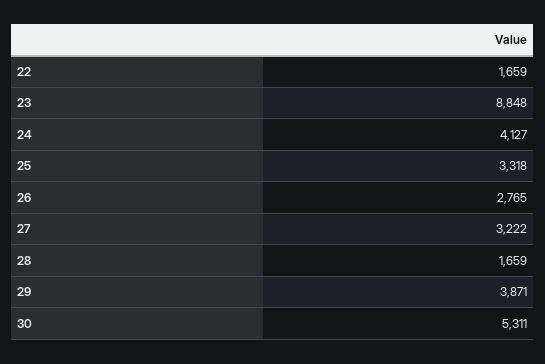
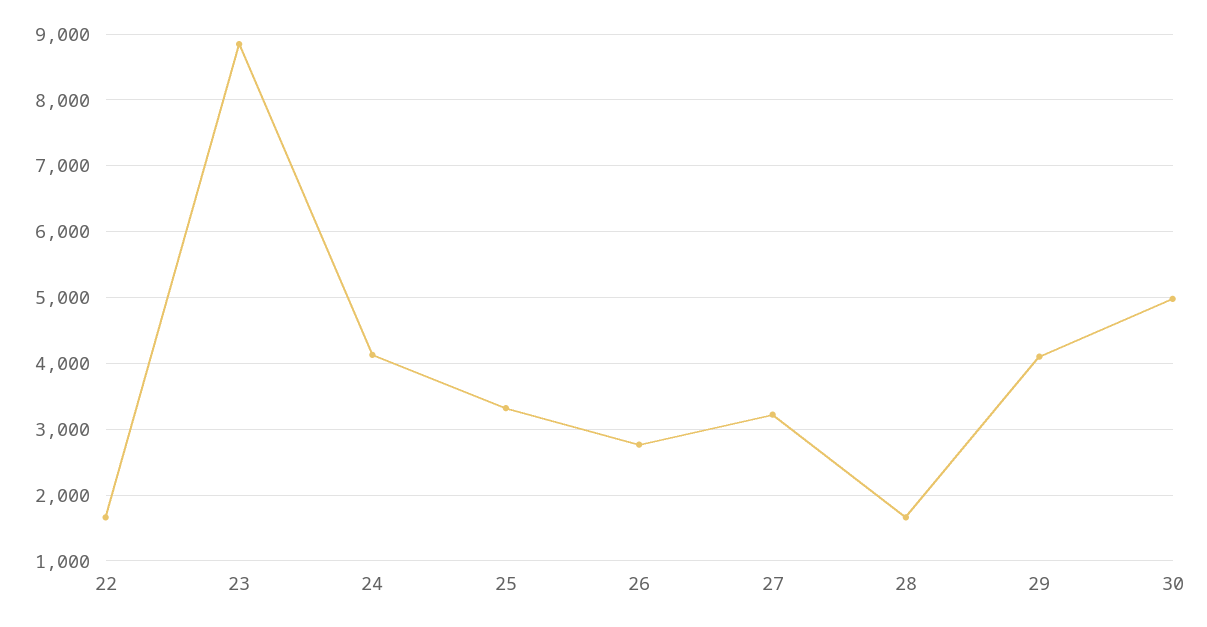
  {
    "22": 1659,
    "23": 8848,
    "24": 4127,
    "25": 3318,
    "26": 2765,
    "27": 3222,
    "28": 1659,
-   "29": 3871,
+   "29": 4100,
-   "30": 5311
+   "30": 5000
  }

